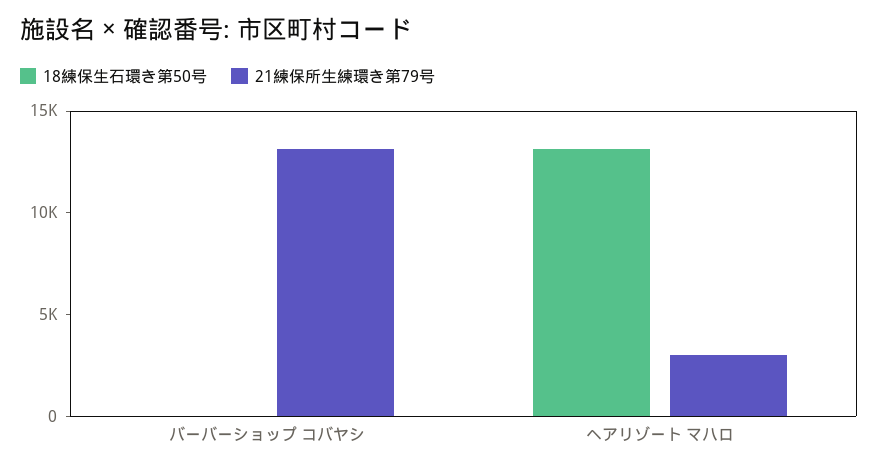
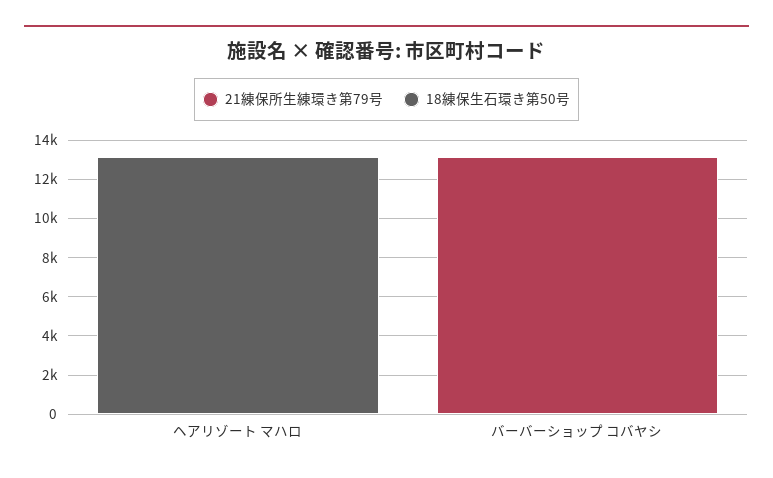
  {
    "18練保生石環き第50号": {
      "バーバーショップ コバヤシ": 0,
      "ヘアリゾート マハロ": 13000
    },
    "21練保所生練環き第79号": {
      "バーバーショップ コバヤシ": 13000,
-     "ヘアリゾート マハロ": 3000
+     "ヘアリゾート マハロ": 0
    }
  }

